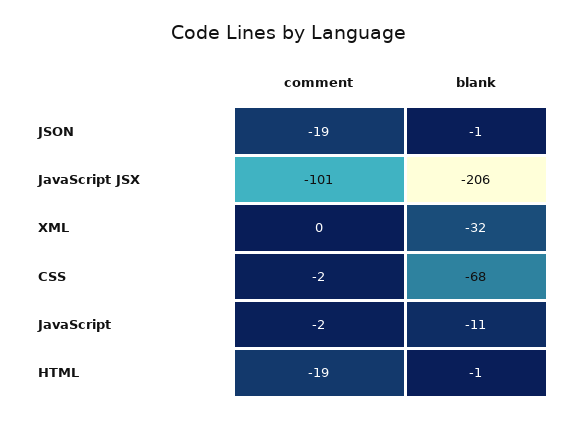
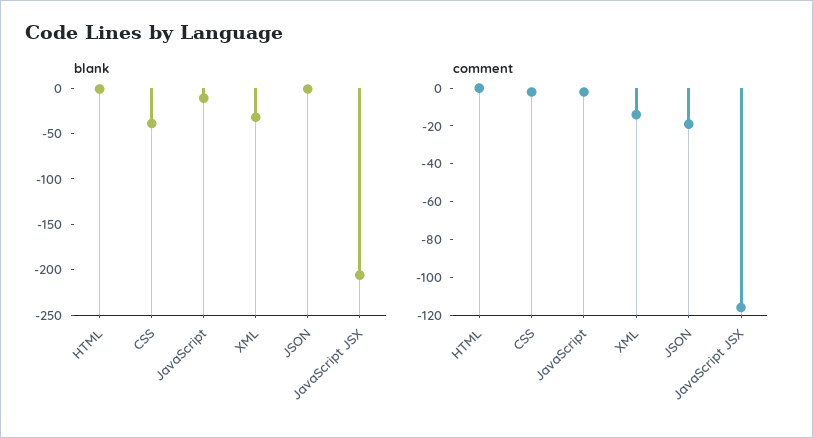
  {
    "comment": {
      "JSON": -19,
-     "JavaScript JSX": -101,
+     "JavaScript JSX": -115,
-     "XML": 0,
+     "XML": -15,
      "CSS": -2,
      "JavaScript": -2,
-     "HTML": -19
+     "HTML": 0
    },
    "blank": {
      "JSON": -1,
      "JavaScript JSX": -206,
      "XML": -32,
-     "CSS": -68,
+     "CSS": -40,
      "JavaScript": -11,
      "HTML": -1
    }
  }

